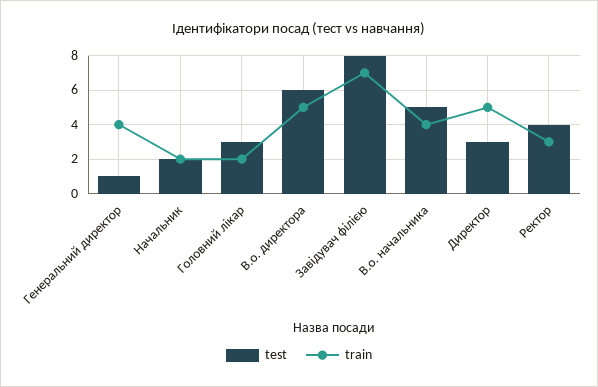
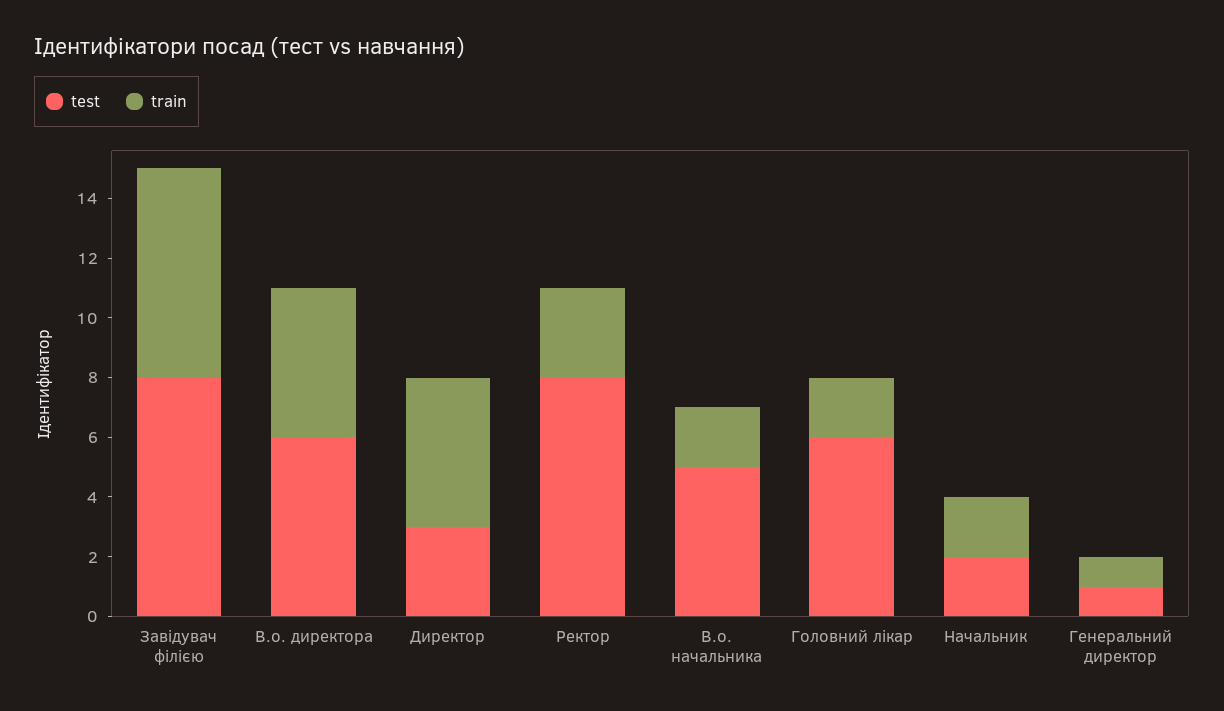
  {
    "test": {
      "Генеральний директор": 1,
      "Начальник": 2,
-     "Головний лікар": 3,
+     "Головний лікар": 6,
      "В.о. директора": 6,
      "Завідувач філією": 8,
      "В.о. начальника": 5,
      "Директор": 3,
-     "Ректор": 4
+     "Ректор": 8
    },
    "train": {
-     "Генеральний директор": 4,
+     "Генеральний директор": 1,
      "Начальник": 2,
      "Головний лікар": 2,
      "В.о. директора": 5,
      "Завідувач філією": 7,
-     "В.о. начальника": 4,
+     "В.о. начальника": 2,
      "Директор": 5,
      "Ректор": 3
    }
  }

